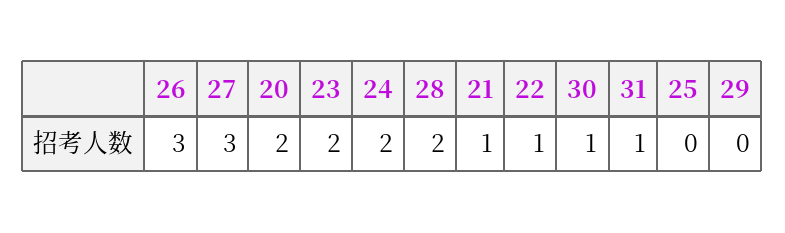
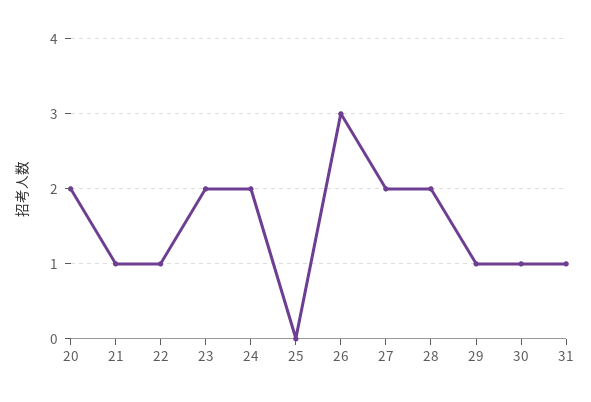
  {
    "26": 3,
-   "27": 3,
+   "27": 2,
    "20": 2,
    "23": 2,
    "24": 2,
    "28": 2,
    "21": 1,
    "22": 1,
    "30": 1,
    "31": 1,
    "25": 0,
-   "29": 0
+   "29": 1
  }

